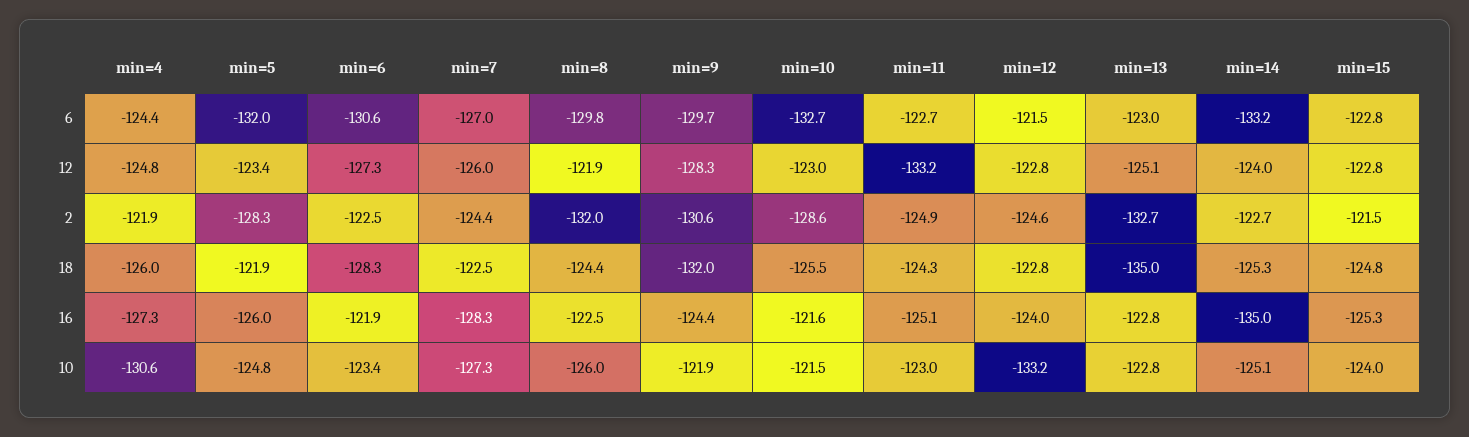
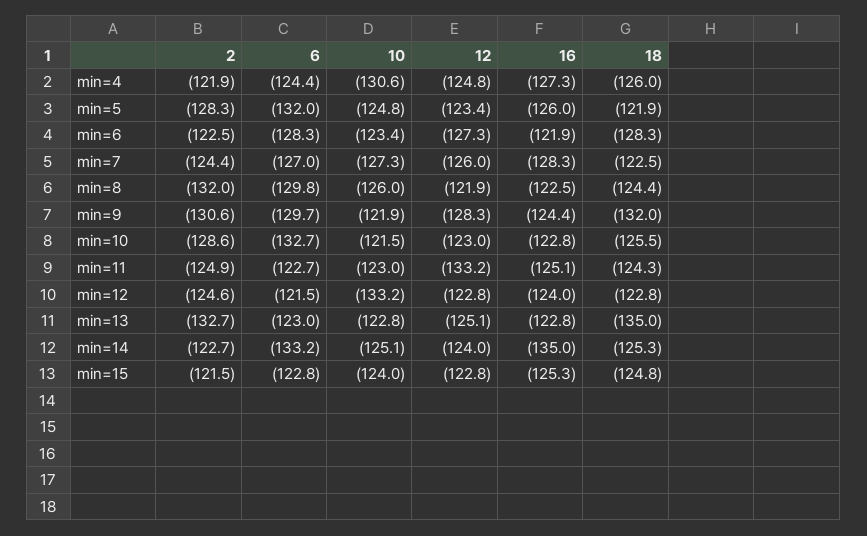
  {
    "min=4": {
      "6": -124.4,
      "12": -124.8,
      "2": -121.9,
      "18": -126,
      "16": -127.3,
      "10": -130.6
    },
    "min=5": {
      "6": -132,
      "12": -123.4,
      "2": -128.3,
      "18": -121.9,
      "16": -126,
      "10": -124.8
    },
    "min=6": {
-     "6": -130.6,
+     "6": -128.3,
      "12": -127.3,
      "2": -122.5,
      "18": -128.3,
      "16": -121.9,
      "10": -123.4
    },
    "min=7": {
      "6": -127,
      "12": -126,
      "2": -124.4,
      "18": -122.5,
      "16": -128.3,
      "10": -127.3
    },
    "min=8": {
      "6": -129.8,
      "12": -121.9,
      "2": -132,
      "18": -124.4,
      "16": -122.5,
      "10": -126
    },
    "min=9": {
      "6": -129.7,
      "12": -128.3,
      "2": -130.6,
      "18": -132,
      "16": -124.4,
      "10": -121.9
    },
    "min=10": {
      "6": -132.7,
      "12": -123,
      "2": -128.6,
      "18": -125.5,
-     "16": -121.6,
+     "16": -122.8,
      "10": -121.5
    },
    "min=11": {
      "6": -122.7,
      "12": -133.2,
      "2": -124.9,
      "18": -124.3,
      "16": -125.1,
      "10": -123
    },
    "min=12": {
      "6": -121.5,
      "12": -122.8,
      "2": -124.6,
      "18": -122.8,
      "16": -124,
      "10": -133.2
    },
    "min=13": {
      "6": -123,
      "12": -125.1,
      "2": -132.7,
      "18": -135,
      "16": -122.8,
      "10": -122.8
    },
    "min=14": {
      "6": -133.2,
      "12": -124,
      "2": -122.7,
      "18": -125.3,
      "16": -135,
      "10": -125.1
    },
    "min=15": {
      "6": -122.8,
      "12": -122.8,
      "2": -121.5,
      "18": -124.8,
      "16": -125.3,
      "10": -124
    }
  }

